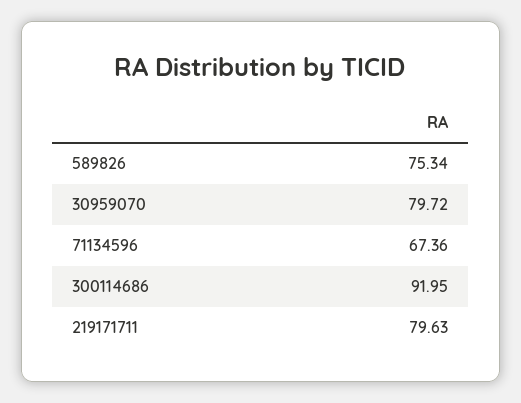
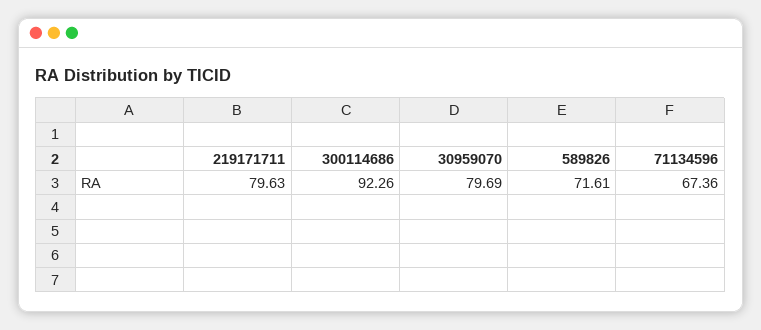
  {
-   "589826": 75.34,
+   "589826": 71.61,
-   "30959070": 79.72,
+   "30959070": 79.69,
    "71134596": 67.36,
-   "300114686": 91.95,
+   "300114686": 92.26,
    "219171711": 79.63
  }

